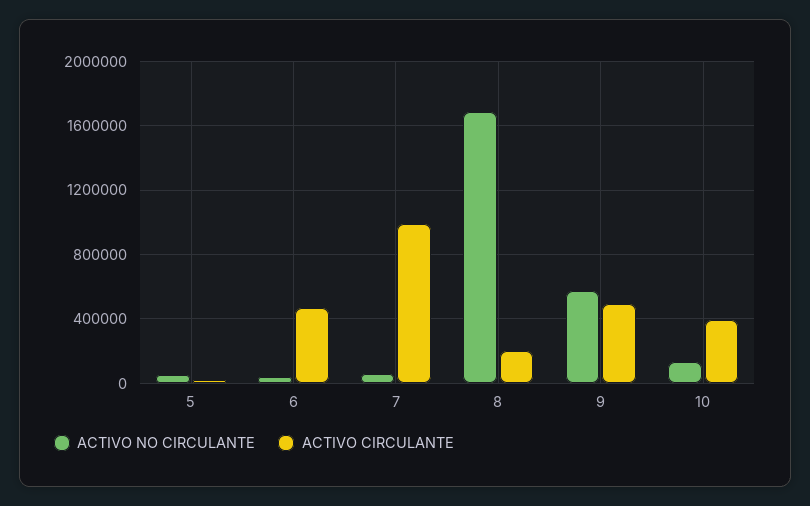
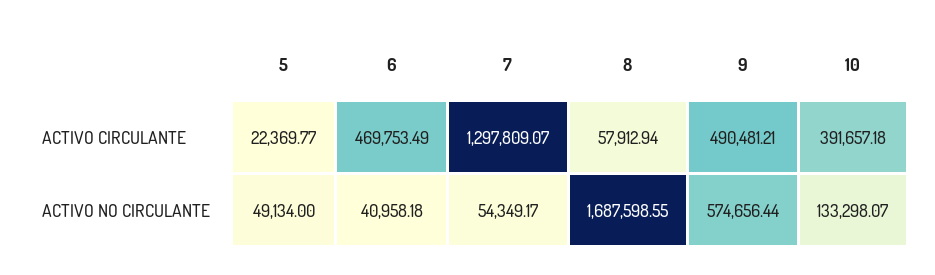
  {
    "ACTIVO NO CIRCULANTE": {
      "5": 49134,
      "6": 40958.18,
      "7": 54349.17,
      "8": 1687598.55,
      "9": 574656.44,
      "10": 133298.07
    },
    "ACTIVO CIRCULANTE": {
      "5": 22369.77,
      "6": 469753.49,
-     "7": 1000000,
+     "7": 1297809.07,
-     "8": 200000,
+     "8": 57912.94,
      "9": 490481.21,
      "10": 391657.18
    }
  }

